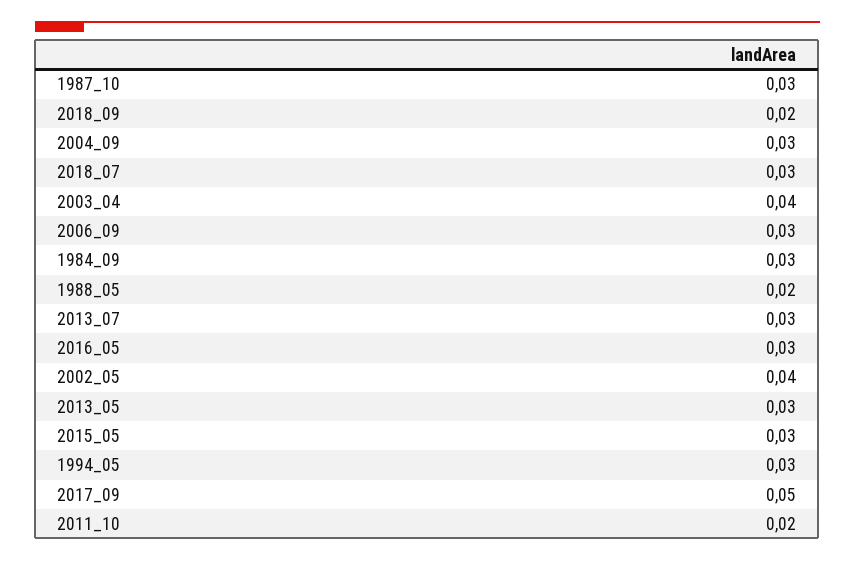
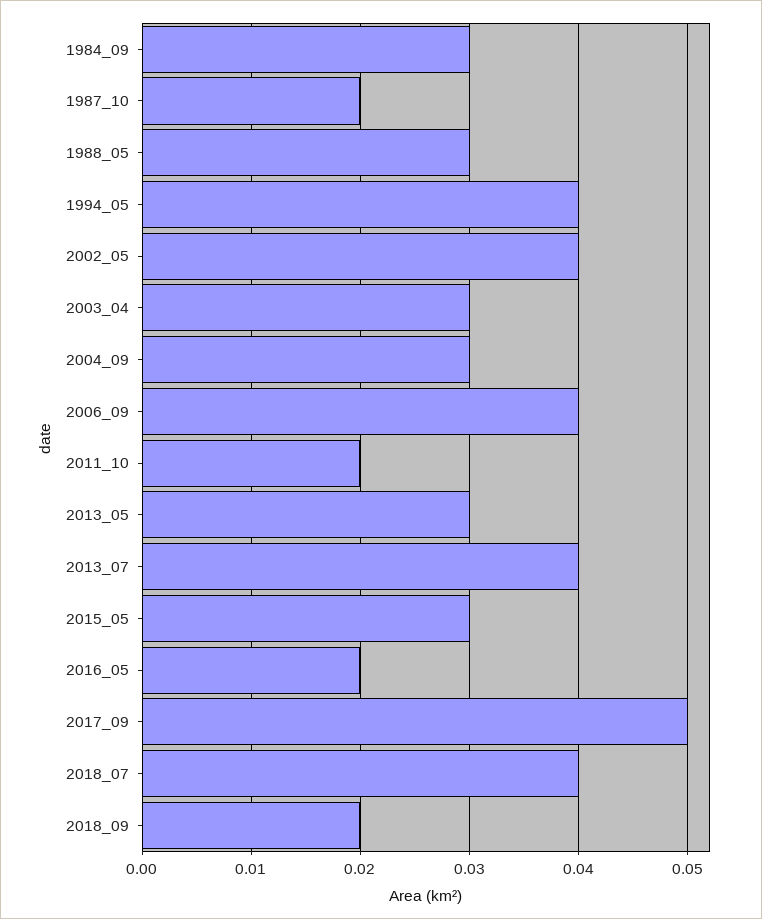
  {
-   "1987_10": 0.03,
+   "1987_10": 0.02,
    "2018_09": 0.02,
    "2004_09": 0.03,
-   "2018_07": 0.03,
+   "2018_07": 0.04,
-   "2003_04": 0.04,
+   "2003_04": 0.03,
-   "2006_09": 0.03,
+   "2006_09": 0.04,
    "1984_09": 0.03,
-   "1988_05": 0.02,
+   "1988_05": 0.03,
-   "2013_07": 0.03,
+   "2013_07": 0.04,
-   "2016_05": 0.03,
+   "2016_05": 0.02,
    "2002_05": 0.04,
    "2013_05": 0.03,
    "2015_05": 0.03,
-   "1994_05": 0.03,
+   "1994_05": 0.04,
    "2017_09": 0.05,
    "2011_10": 0.02
  }

